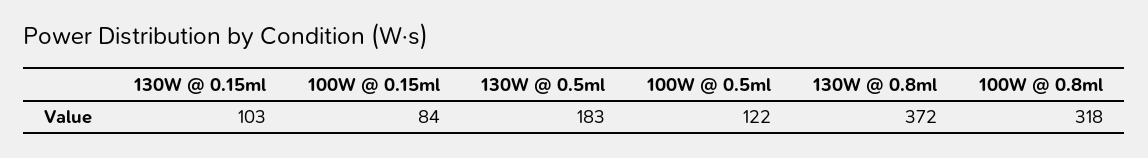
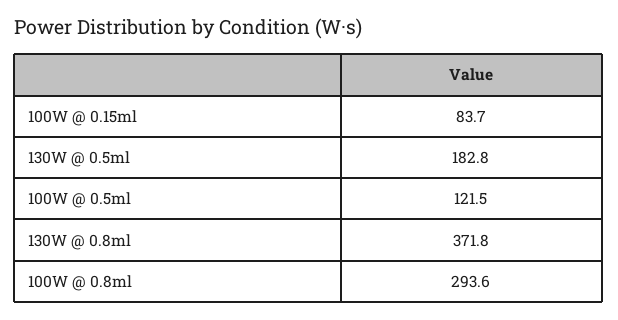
  {
-   "130W @ 0.15ml": 103,
    "100W @ 0.15ml": 83.7,
    "130W @ 0.5ml": 182.8,
    "100W @ 0.5ml": 121.5,
    "130W @ 0.8ml": 371.8,
-   "100W @ 0.8ml": 318
+   "100W @ 0.8ml": 293.6
  }

